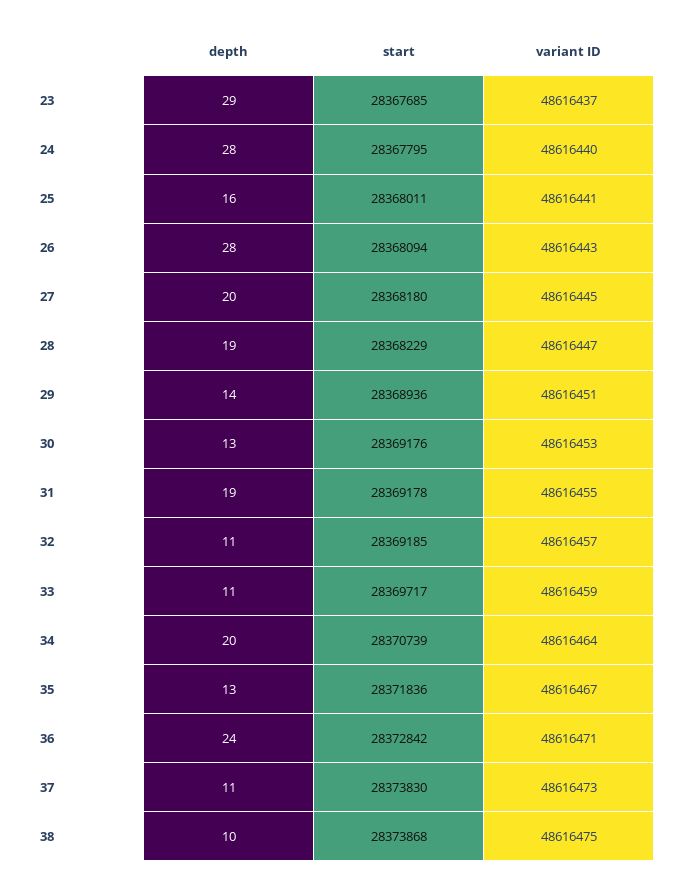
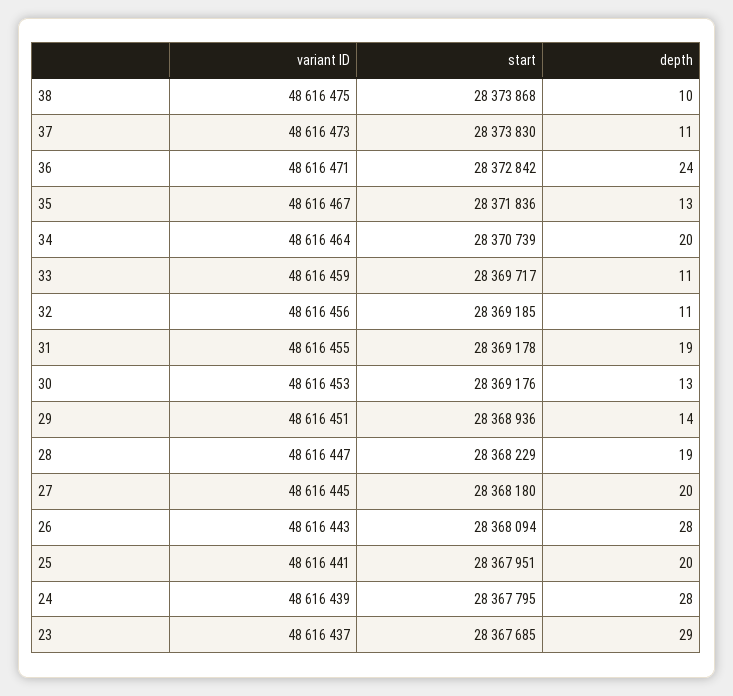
  {
    "depth": {
      "23": 29,
      "24": 28,
-     "25": 16,
+     "25": 20,
      "26": 28,
      "27": 20,
      "28": 19,
      "29": 14,
      "30": 13,
      "31": 19,
      "32": 11,
      "33": 11,
      "34": 20,
      "35": 13,
      "36": 24,
      "37": 11,
      "38": 10
    },
    "start": {
      "23": 28367685,
      "24": 28367795,
-     "25": 28368011,
+     "25": 28367951,
      "26": 28368094,
      "27": 28368180,
      "28": 28368229,
      "29": 28368936,
      "30": 28369176,
      "31": 28369178,
      "32": 28369185,
      "33": 28369717,
      "34": 28370739,
      "35": 28371836,
      "36": 28372842,
      "37": 28373830,
      "38": 28373868
    },
    "variant ID": {
      "23": 48616437,
-     "24": 48616440,
+     "24": 48616439,
      "25": 48616441,
      "26": 48616443,
      "27": 48616445,
      "28": 48616447,
      "29": 48616451,
      "30": 48616453,
      "31": 48616455,
-     "32": 48616457,
+     "32": 48616456,
      "33": 48616459,
      "34": 48616464,
      "35": 48616467,
      "36": 48616471,
      "37": 48616473,
      "38": 48616475
    }
  }

